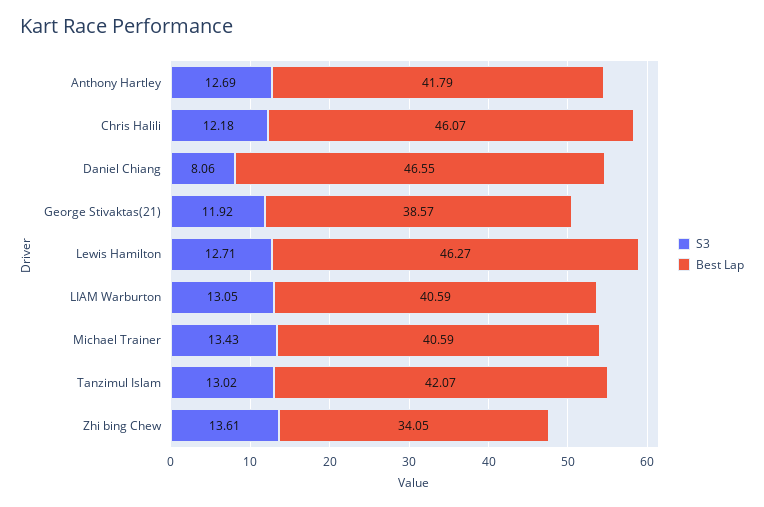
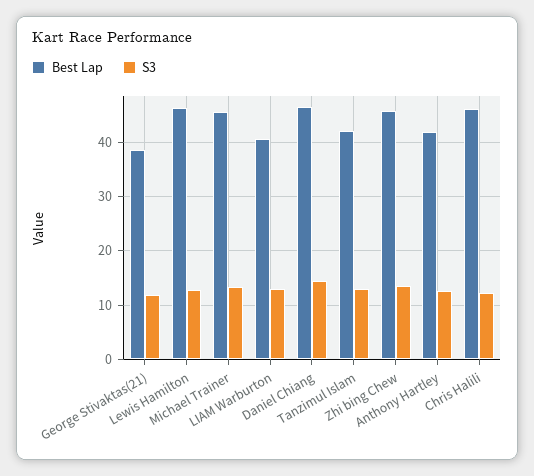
  {
    "S3": {
      "Anthony Hartley": 12.69,
      "Chris Halili": 12.18,
-     "Daniel Chiang": 8.06,
+     "Daniel Chiang": 14,
      "George Stivaktas(21)": 11.92,
      "Lewis Hamilton": 12.71,
      "LIAM Warburton": 13.05,
      "Michael Trainer": 13.43,
      "Tanzimul Islam": 13.02,
      "Zhi bing Chew": 13.61
    },
    "Best Lap": {
      "Anthony Hartley": 41.79,
      "Chris Halili": 46.07,
      "Daniel Chiang": 46.55,
      "George Stivaktas(21)": 38.57,
      "Lewis Hamilton": 46.27,
      "LIAM Warburton": 40.59,
-     "Michael Trainer": 40.59,
+     "Michael Trainer": 46,
      "Tanzimul Islam": 42.07,
-     "Zhi bing Chew": 34.05
+     "Zhi bing Chew": 46
    }
  }

